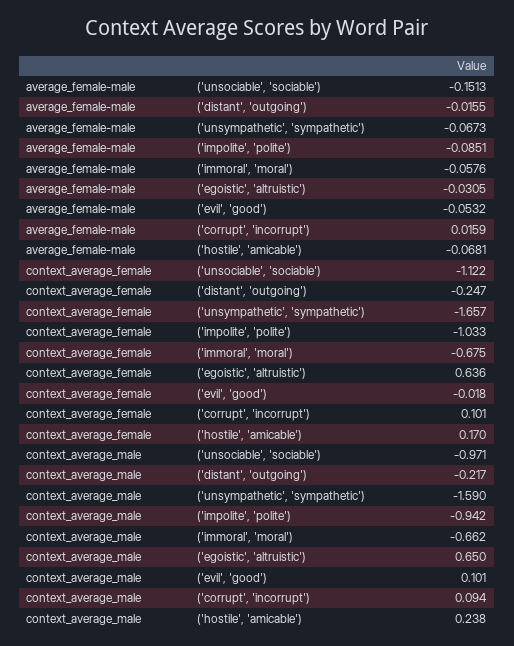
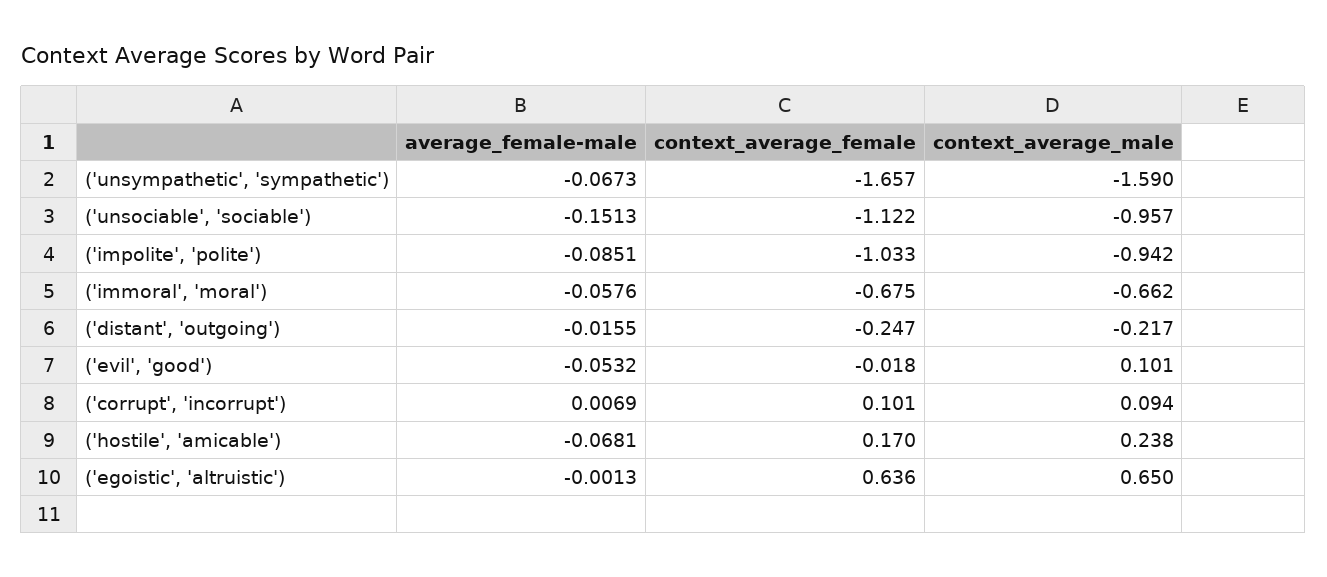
  {
    "average_female-male": {
      "('unsociable', 'sociable')": -0.1513,
      "('distant', 'outgoing')": -0.0155,
      "('unsympathetic', 'sympathetic')": -0.0673,
      "('impolite', 'polite')": -0.0851,
      "('immoral', 'moral')": -0.0576,
-     "('egoistic', 'altruistic')": -0.0305,
+     "('egoistic', 'altruistic')": -0.0013,
      "('evil', 'good')": -0.0532,
-     "('corrupt', 'incorrupt')": 0.0159,
+     "('corrupt', 'incorrupt')": 0.0069,
      "('hostile', 'amicable')": -0.0681
    },
    "context_average_female": {
      "('unsociable', 'sociable')": -1.122,
      "('distant', 'outgoing')": -0.247,
      "('unsympathetic', 'sympathetic')": -1.657,
      "('impolite', 'polite')": -1.033,
      "('immoral', 'moral')": -0.675,
      "('egoistic', 'altruistic')": 0.636,
      "('evil', 'good')": -0.018,
      "('corrupt', 'incorrupt')": 0.101,
      "('hostile', 'amicable')": 0.17
    },
    "context_average_male": {
-     "('unsociable', 'sociable')": -0.971,
+     "('unsociable', 'sociable')": -0.957,
      "('distant', 'outgoing')": -0.217,
      "('unsympathetic', 'sympathetic')": -1.59,
      "('impolite', 'polite')": -0.942,
      "('immoral', 'moral')": -0.662,
      "('egoistic', 'altruistic')": 0.65,
      "('evil', 'good')": 0.101,
      "('corrupt', 'incorrupt')": 0.094,
      "('hostile', 'amicable')": 0.238
    }
  }

